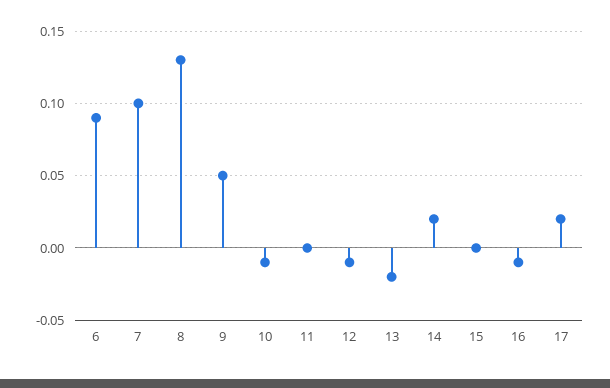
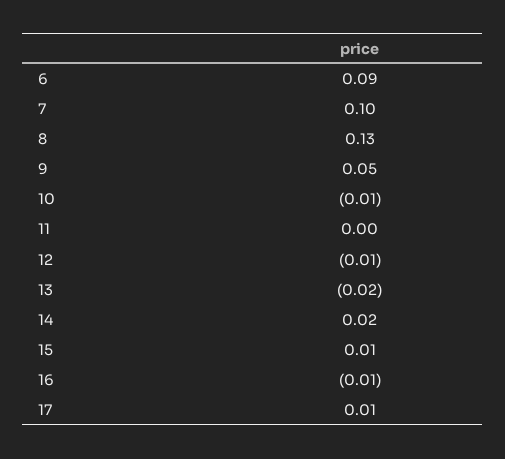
  {
    "6": 0.09,
    "7": 0.1,
    "8": 0.13,
    "9": 0.05,
    "10": -0.01,
    "11": 0,
    "12": -0.01,
    "13": -0.02,
    "14": 0.02,
-   "15": 0,
+   "15": 0.01,
    "16": -0.01,
-   "17": 0.02
+   "17": 0.01
  }

